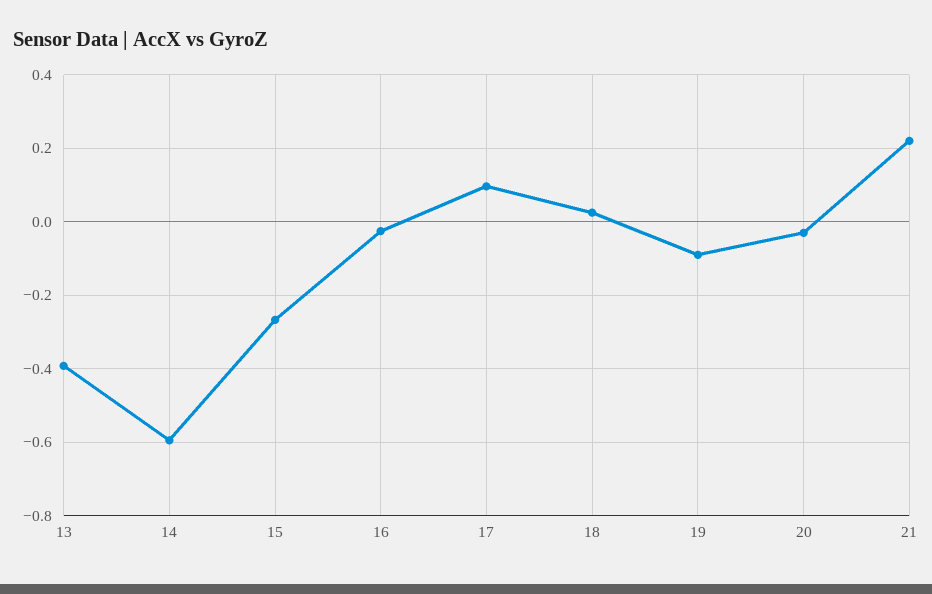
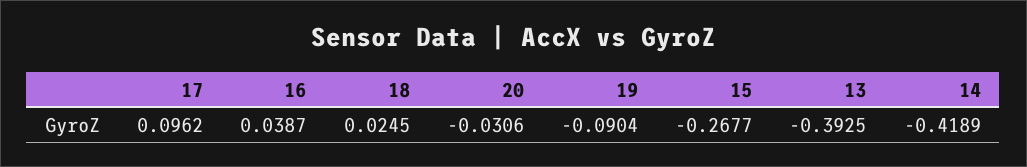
  {
    "13": -0.3925,
-   "14": -0.6,
+   "14": -0.4189,
    "15": -0.2677,
-   "16": -0.02,
+   "16": 0.0387,
    "17": 0.0962,
    "18": 0.0245,
    "19": -0.0904,
-   "20": -0.0306,
+   "20": -0.0306
-   "21": 0.22
  }

